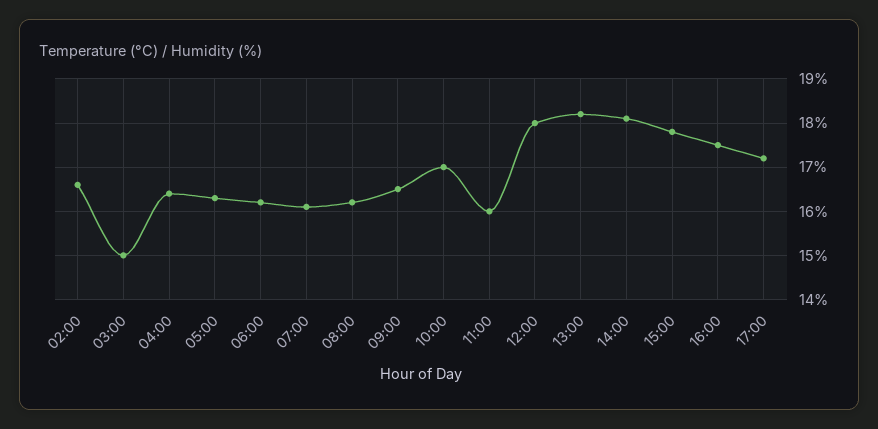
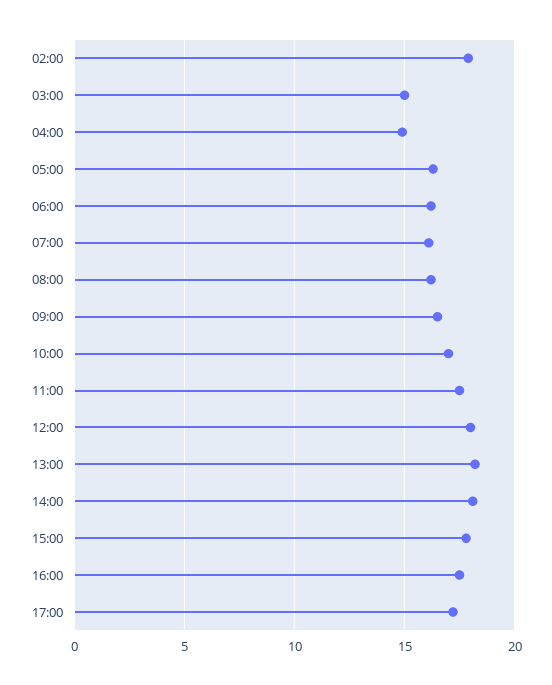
  {
-   "02:00": 16.5,
+   "02:00": 18,
    "03:00": 15,
-   "04:00": 16.5,
+   "04:00": 15,
    "05:00": 16.5,
    "06:00": 16,
    "07:00": 16,
    "08:00": 16,
    "09:00": 16.5,
    "10:00": 17,
-   "11:00": 16,
+   "11:00": 17.5,
    "12:00": 18,
    "13:00": 18,
    "14:00": 18,
    "15:00": 18,
    "16:00": 17.5,
    "17:00": 17
  }

